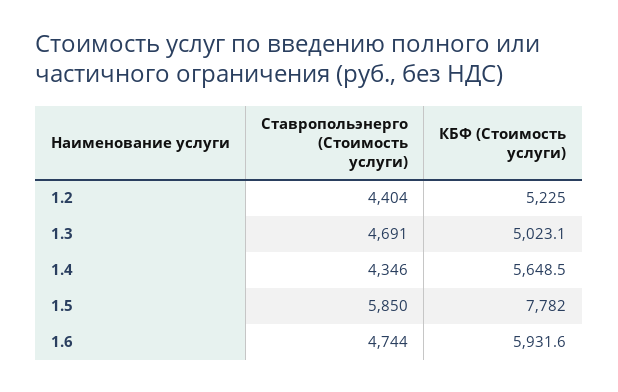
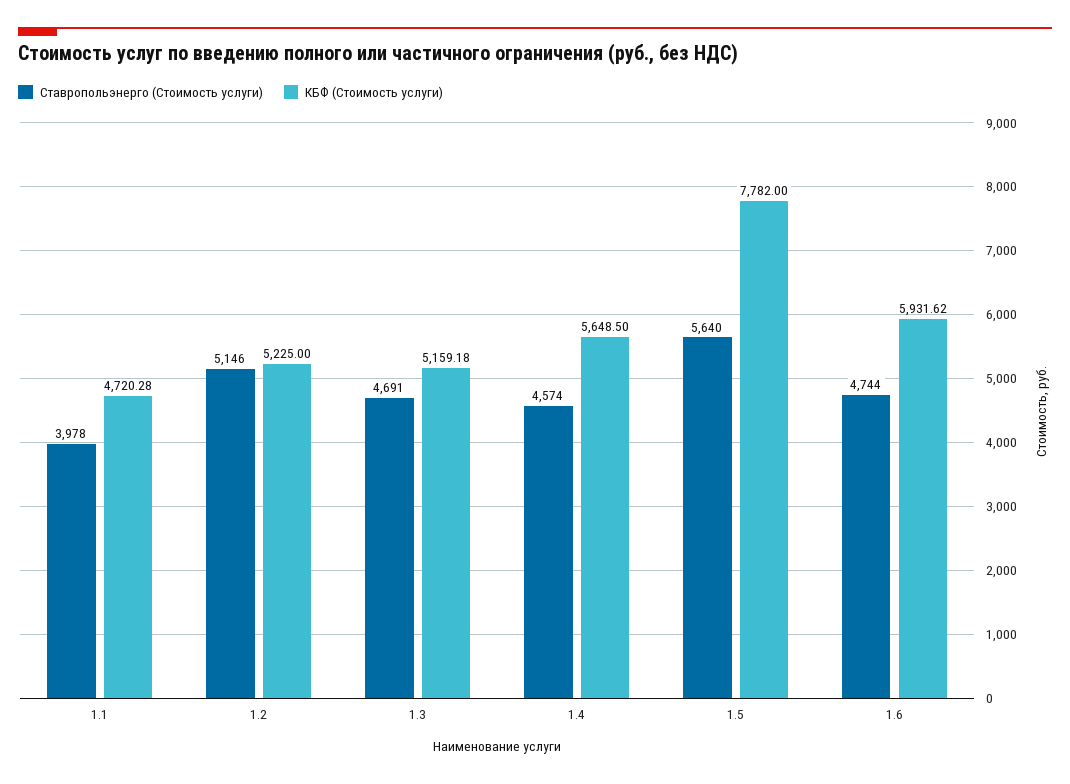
  {
    "Ставропольэнерго (Стоимость услуги)": {
-     "1.2": 4404,
+     "1.2": 5146,
      "1.3": 4691,
-     "1.4": 4346,
+     "1.4": 4574,
-     "1.5": 5850,
+     "1.5": 5640,
-     "1.6": 4744
+     "1.6": 4744,
+     "1.1": 3978
    },
    "КБФ (Стоимость услуги)": {
      "1.2": 5225,
-     "1.3": 5023.1,
+     "1.3": 5159.18,
      "1.4": 5648.5,
      "1.5": 7782,
-     "1.6": 5931.62
+     "1.6": 5931.62,
+     "1.1": 4720.28
    }
  }

